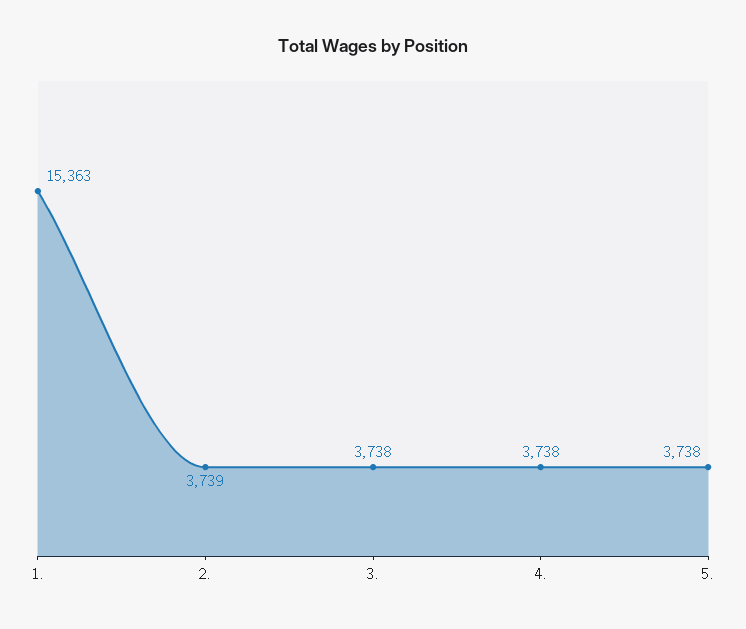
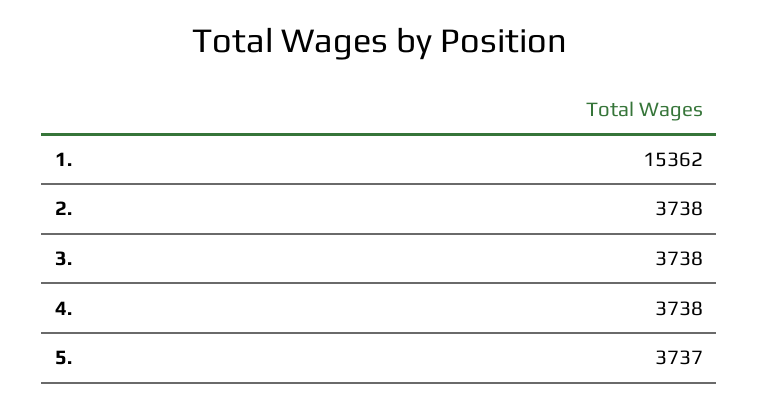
  {
-   "1.": 15363,
+   "1.": 15362,
-   "2.": 3739,
+   "2.": 3738,
    "3.": 3738,
    "4.": 3738,
-   "5.": 3738
+   "5.": 3737
  }

